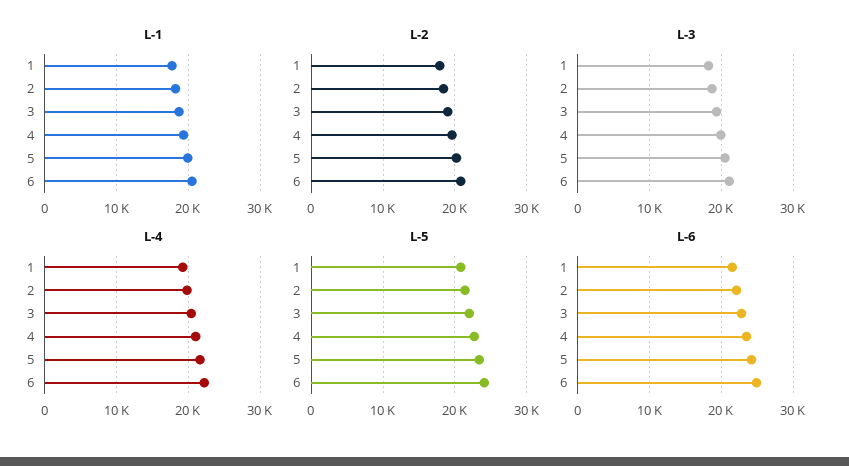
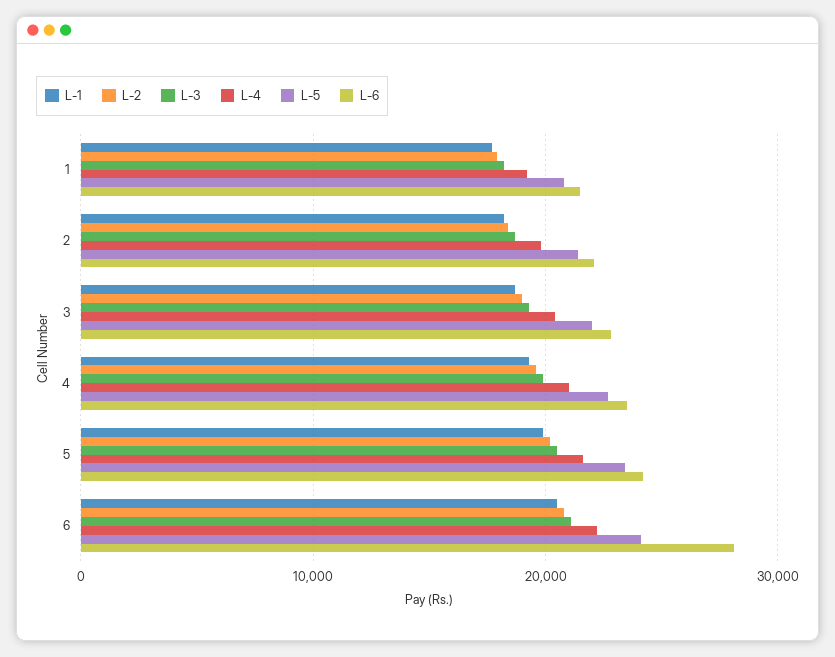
  {
    "L-1": {
      "1": 18000,
      "2": 18000,
      "3": 19000,
      "4": 19000,
      "5": 20000,
      "6": 21000
    },
    "L-2": {
      "1": 18000,
      "2": 18000,
      "3": 19000,
      "4": 20000,
      "5": 20000,
      "6": 21000
    },
    "L-3": {
      "1": 18000,
      "2": 19000,
      "3": 19000,
      "4": 20000,
      "5": 21000,
      "6": 21000
    },
    "L-4": {
      "1": 19000,
      "2": 20000,
      "3": 20000,
      "4": 21000,
      "5": 22000,
      "6": 22000
    },
    "L-5": {
      "1": 21000,
      "2": 21000,
      "3": 22000,
      "4": 23000,
      "5": 23000,
      "6": 24000
    },
    "L-6": {
      "1": 22000,
      "2": 22000,
      "3": 23000,
      "4": 24000,
      "5": 24000,
-     "6": 25000
+     "6": 28000
    }
  }

